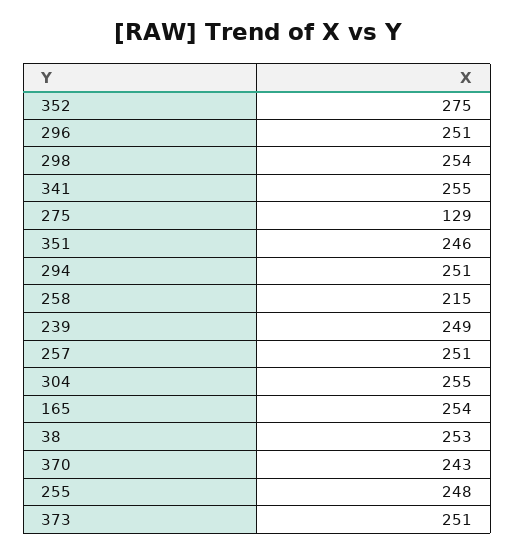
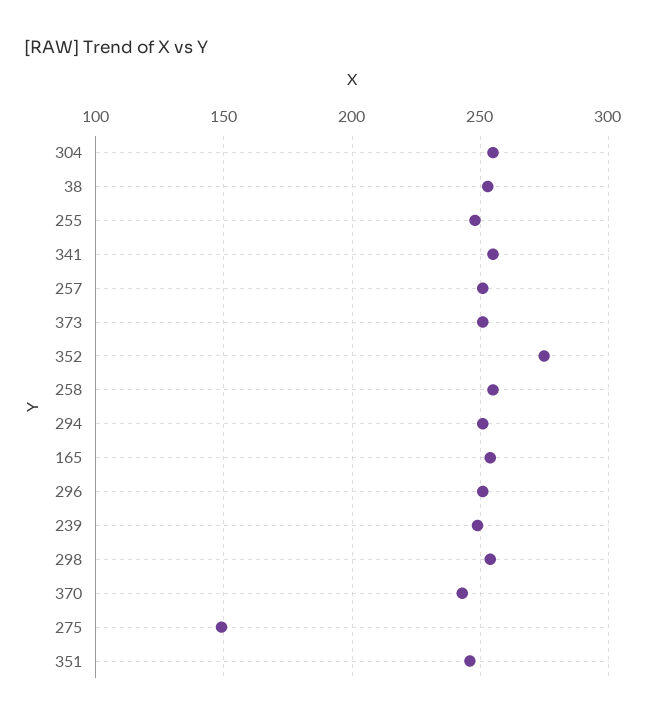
  {
    "352": 275,
    "296": 251,
    "298": 254,
    "341": 255,
-   "275": 129,
+   "275": 150,
    "351": 246,
    "294": 251,
-   "258": 215,
+   "258": 255,
    "239": 249,
    "257": 251,
    "304": 255,
    "165": 254,
    "38": 253,
    "370": 243,
    "255": 248,
    "373": 251
  }

